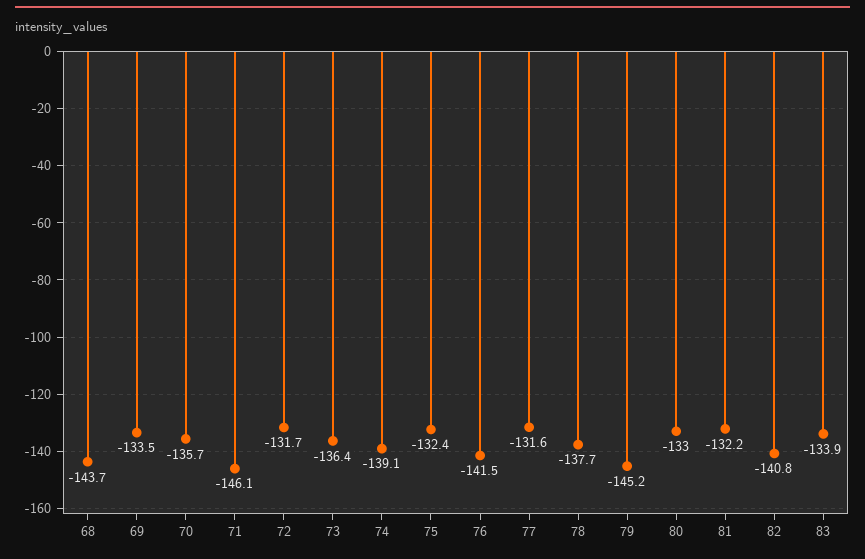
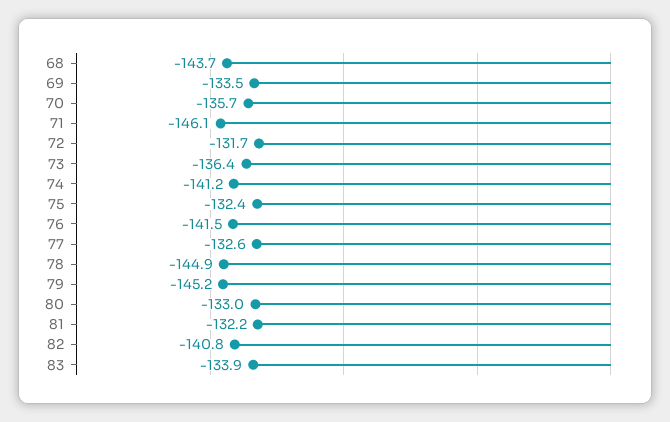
  {
    "68": -143.7,
    "69": -133.5,
    "70": -135.7,
    "71": -146.1,
    "72": -131.7,
    "73": -136.4,
-   "74": -139.1,
+   "74": -141.2,
    "75": -132.4,
    "76": -141.5,
-   "77": -131.6,
+   "77": -132.6,
-   "78": -137.7,
+   "78": -144.9,
    "79": -145.2,
    "80": -133,
    "81": -132.2,
    "82": -140.8,
    "83": -133.9
  }

